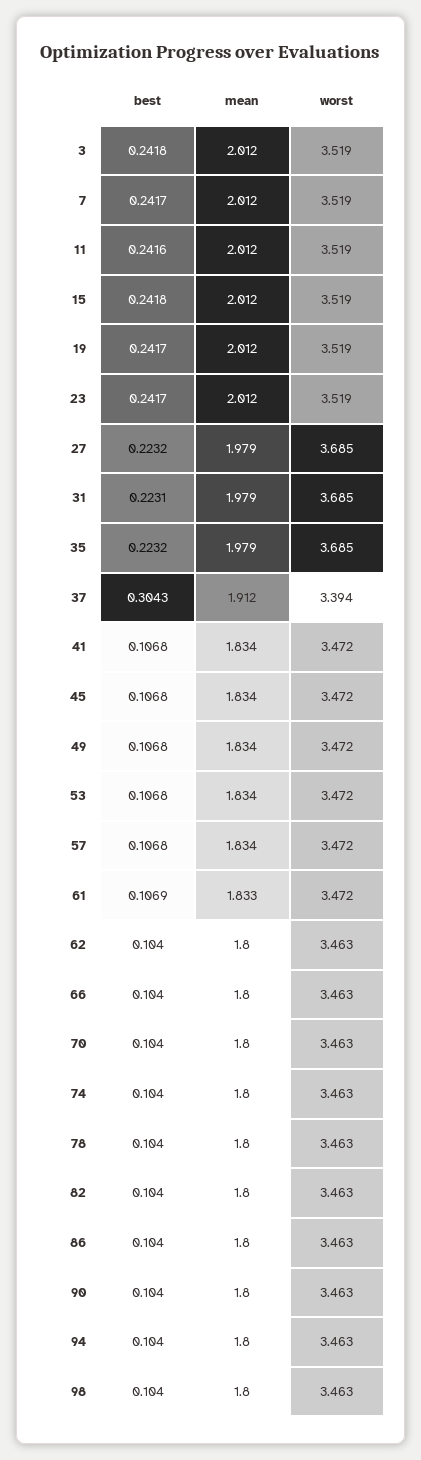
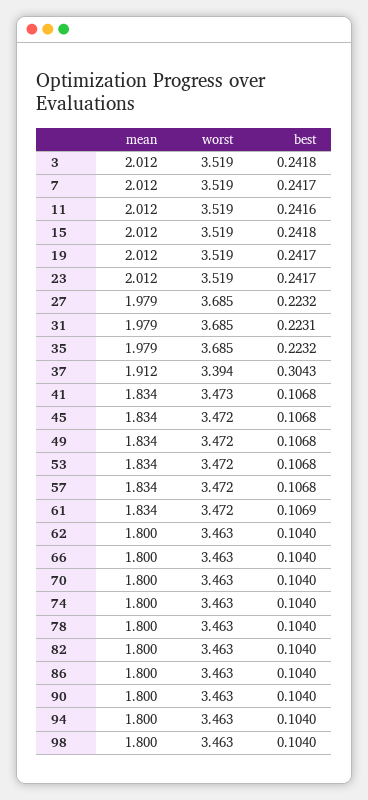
  {
    "best": {
      "3": 0.2418,
      "7": 0.2417,
      "11": 0.2416,
      "15": 0.2418,
      "19": 0.2417,
      "23": 0.2417,
      "27": 0.2232,
      "31": 0.2231,
      "35": 0.2232,
      "37": 0.3043,
      "41": 0.1068,
      "45": 0.1068,
      "49": 0.1068,
      "53": 0.1068,
      "57": 0.1068,
      "61": 0.1069,
      "62": 0.104,
      "66": 0.104,
      "70": 0.104,
      "74": 0.104,
      "78": 0.104,
      "82": 0.104,
      "86": 0.104,
      "90": 0.104,
      "94": 0.104,
      "98": 0.104
    },
    "mean": {
      "3": 2.012,
      "7": 2.012,
      "11": 2.012,
      "15": 2.012,
      "19": 2.012,
      "23": 2.012,
      "27": 1.979,
      "31": 1.979,
      "35": 1.979,
      "37": 1.912,
      "41": 1.834,
      "45": 1.834,
      "49": 1.834,
      "53": 1.834,
      "57": 1.834,
-     "61": 1.833,
+     "61": 1.834,
      "62": 1.8,
      "66": 1.8,
      "70": 1.8,
      "74": 1.8,
      "78": 1.8,
      "82": 1.8,
      "86": 1.8,
      "90": 1.8,
      "94": 1.8,
      "98": 1.8
    },
    "worst": {
      "3": 3.519,
      "7": 3.519,
      "11": 3.519,
      "15": 3.519,
      "19": 3.519,
      "23": 3.519,
      "27": 3.685,
      "31": 3.685,
      "35": 3.685,
      "37": 3.394,
-     "41": 3.472,
+     "41": 3.473,
      "45": 3.472,
      "49": 3.472,
      "53": 3.472,
      "57": 3.472,
      "61": 3.472,
      "62": 3.463,
      "66": 3.463,
      "70": 3.463,
      "74": 3.463,
      "78": 3.463,
      "82": 3.463,
      "86": 3.463,
      "90": 3.463,
      "94": 3.463,
      "98": 3.463
    }
  }

